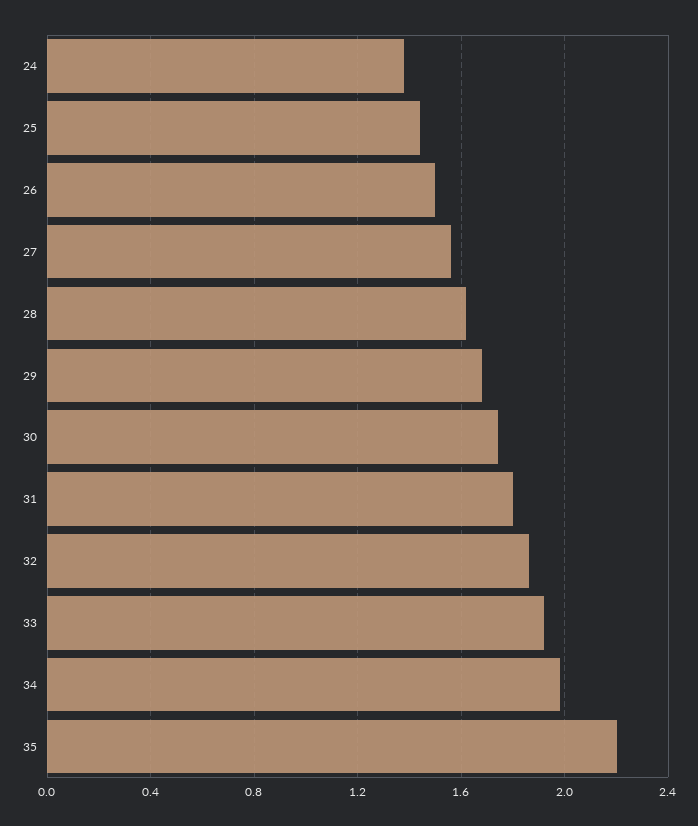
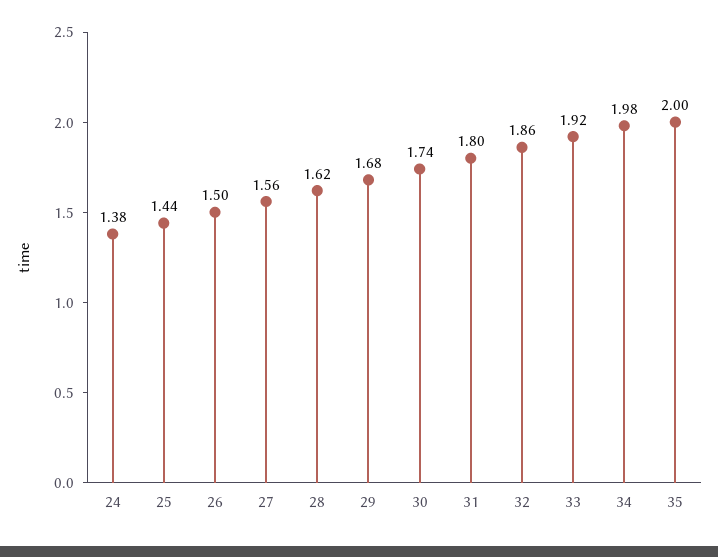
  {
    "24": 1.38,
    "25": 1.44,
    "26": 1.5,
    "27": 1.56,
    "28": 1.62,
    "29": 1.68,
    "30": 1.74,
    "31": 1.8,
    "32": 1.86,
    "33": 1.92,
    "34": 1.98,
-   "35": 2.2
+   "35": 2
  }

